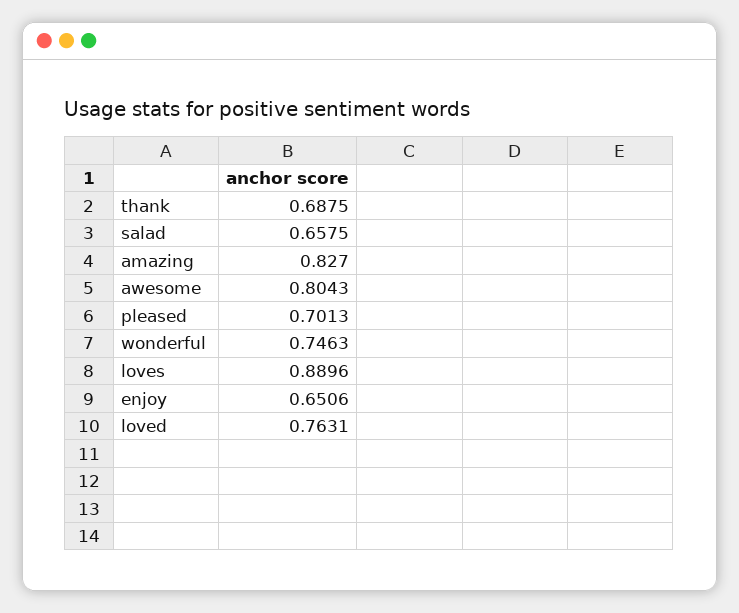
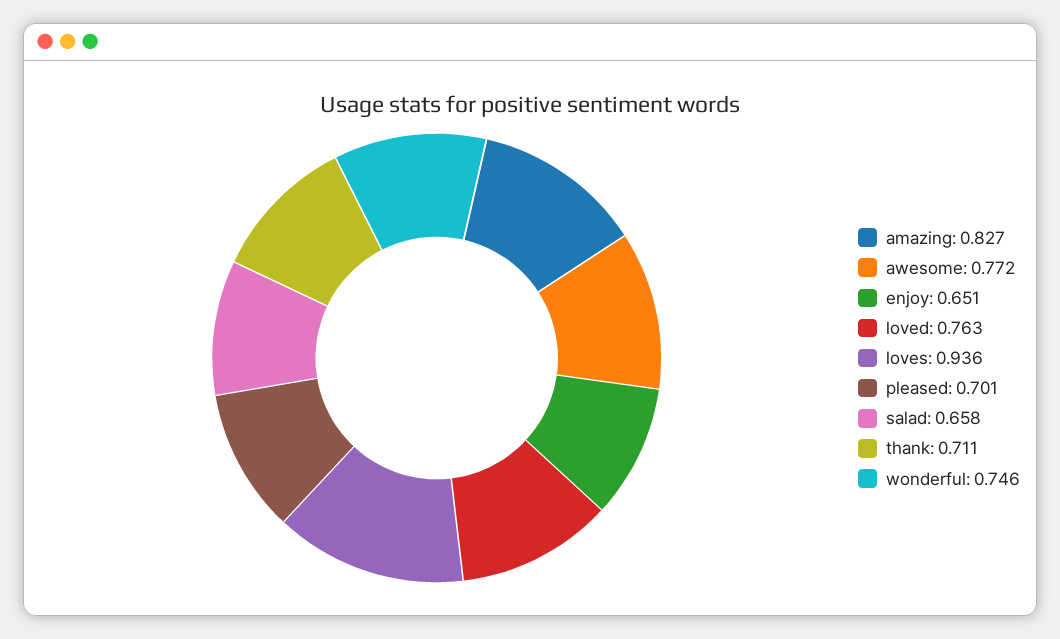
  {
-   "thank": 0.6875,
+   "thank": 0.711,
    "salad": 0.6575,
    "amazing": 0.827,
-   "awesome": 0.8043,
+   "awesome": 0.772,
    "pleased": 0.7013,
    "wonderful": 0.7463,
-   "loves": 0.8896,
+   "loves": 0.936,
    "enjoy": 0.6506,
    "loved": 0.7631
  }

